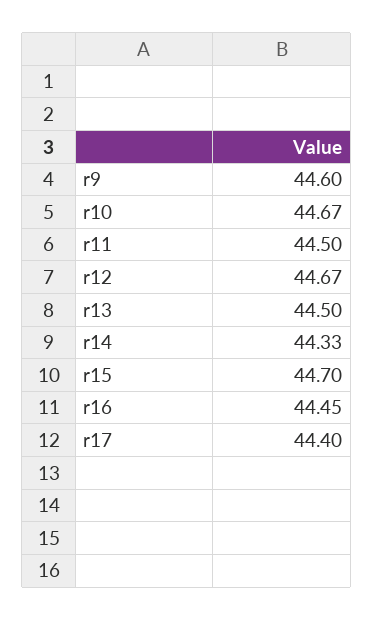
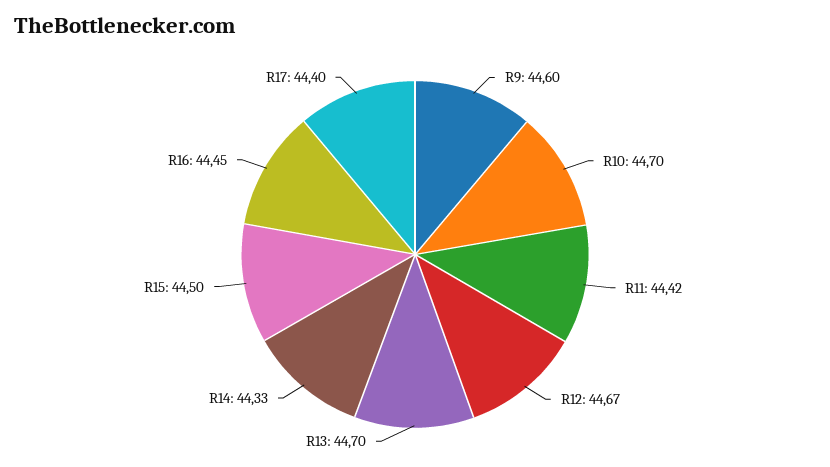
  {
    "r9": 44.6,
-   "r10": 44.67,
+   "r10": 44.7,
-   "r11": 44.5,
+   "r11": 44.42,
    "r12": 44.67,
-   "r13": 44.5,
+   "r13": 44.7,
    "r14": 44.33,
-   "r15": 44.7,
+   "r15": 44.5,
    "r16": 44.45,
    "r17": 44.4
  }

